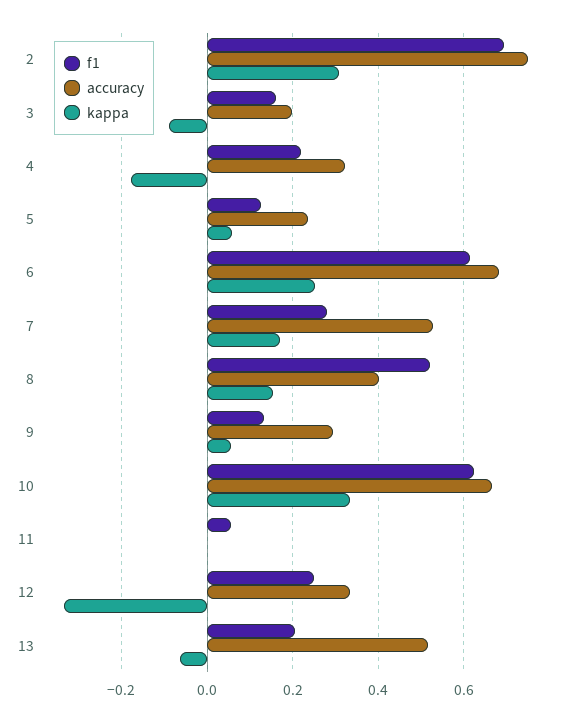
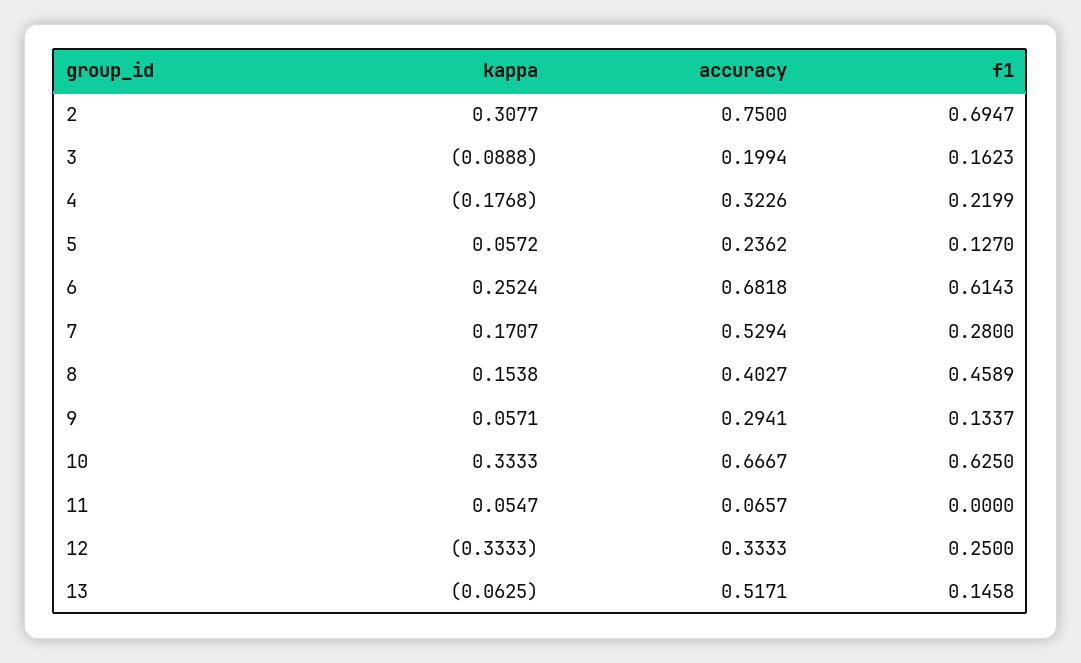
  {
    "f1": {
      "2": 0.6947,
      "3": 0.1623,
      "4": 0.2199,
      "5": 0.127,
      "6": 0.6143,
      "7": 0.28,
-     "8": 0.52,
+     "8": 0.4589,
      "9": 0.1337,
      "10": 0.625,
-     "11": 0.06,
+     "11": 0,
      "12": 0.25,
-     "13": 0.2
+     "13": 0.1458
    },
    "accuracy": {
      "2": 0.75,
      "3": 0.1994,
      "4": 0.3226,
      "5": 0.2362,
      "6": 0.6818,
      "7": 0.5294,
      "8": 0.4027,
      "9": 0.2941,
      "10": 0.6667,
-     "11": 0,
+     "11": 0.0657,
      "12": 0.3333,
      "13": 0.5171
    },
    "kappa": {
      "2": 0.3077,
      "3": -0.0888,
      "4": -0.1768,
      "5": 0.0572,
      "6": 0.2524,
      "7": 0.1707,
      "8": 0.1538,
      "9": 0.0571,
      "10": 0.3333,
-     "11": 0,
+     "11": 0.0547,
      "12": -0.3333,
      "13": -0.0625
    }
  }

